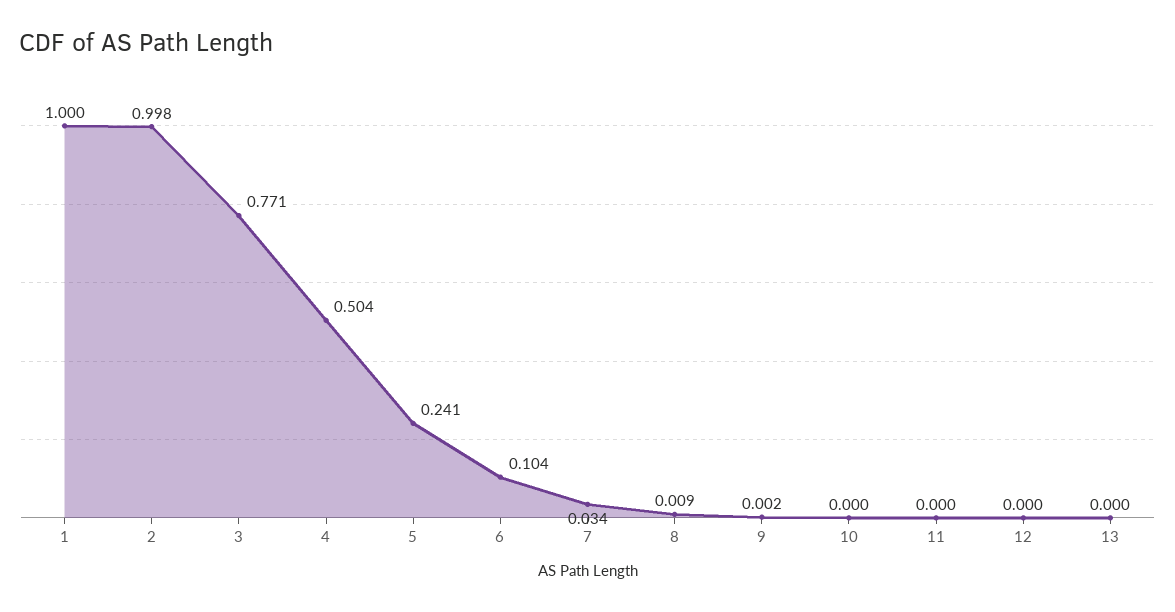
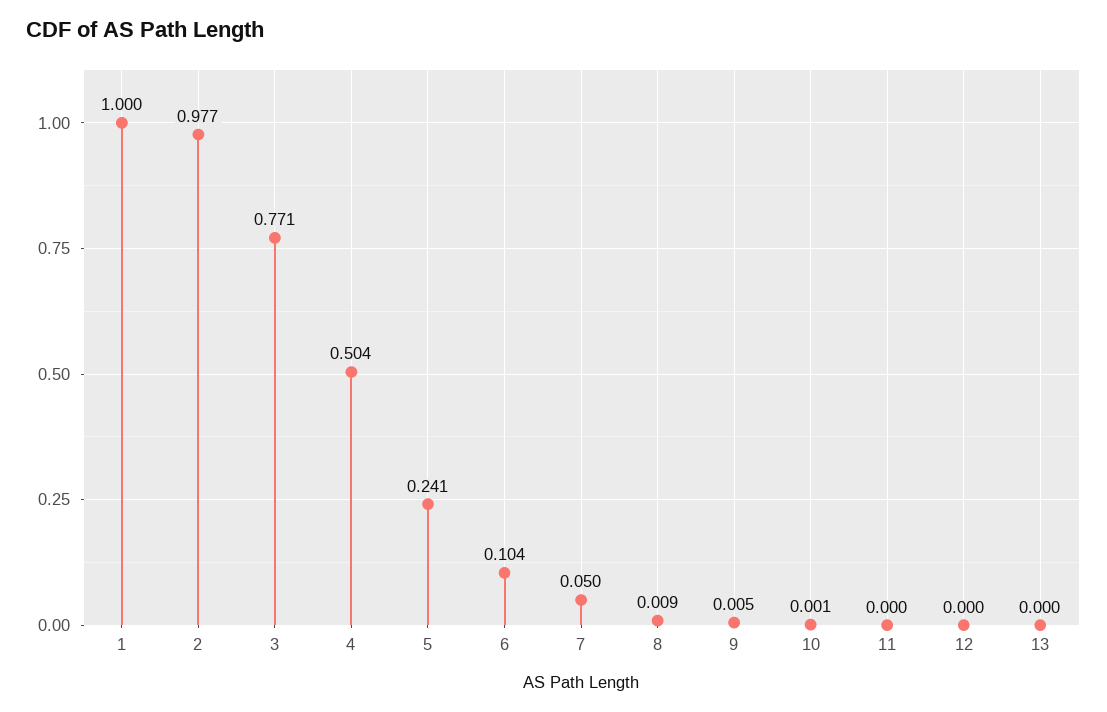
  {
    "1": 1,
-   "2": 0.998,
+   "2": 0.977,
    "3": 0.771,
    "4": 0.504,
    "5": 0.241,
    "6": 0.104,
-   "7": 0.034,
+   "7": 0.05,
    "8": 0.009,
-   "9": 0.002,
+   "9": 0.005,
-   "10": 0,
+   "10": 0.001,
    "11": 0,
    "12": 0,
    "13": 0
  }

